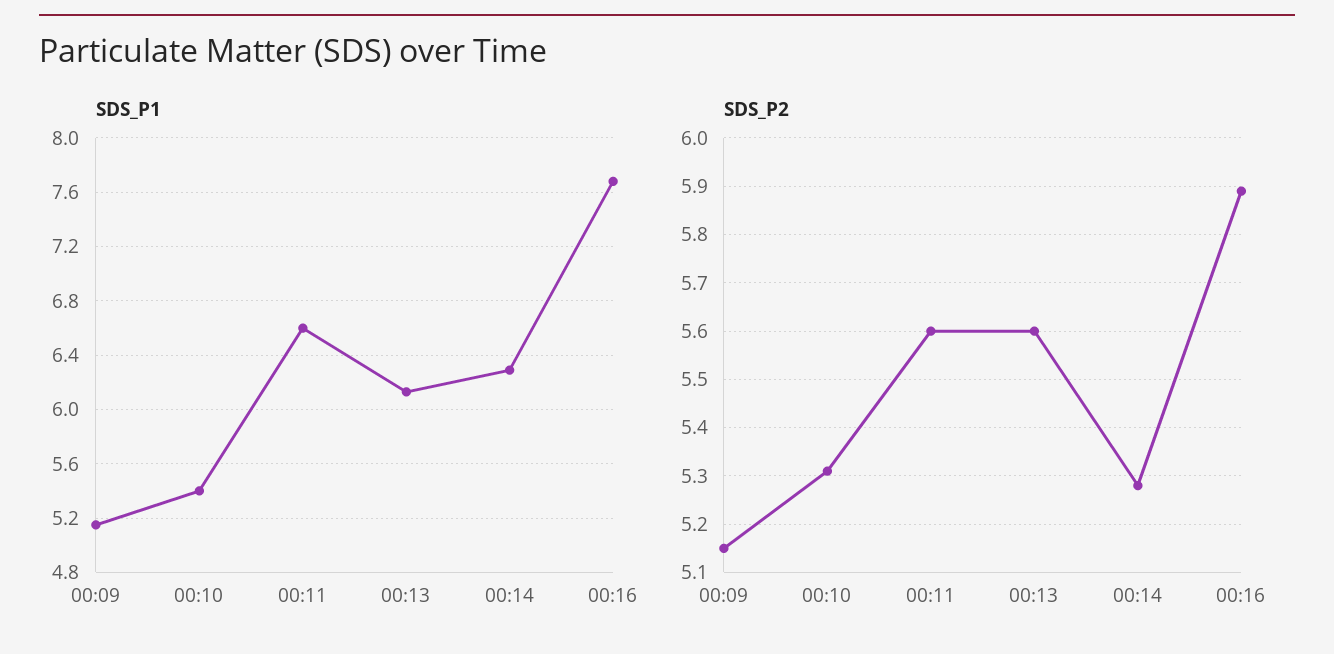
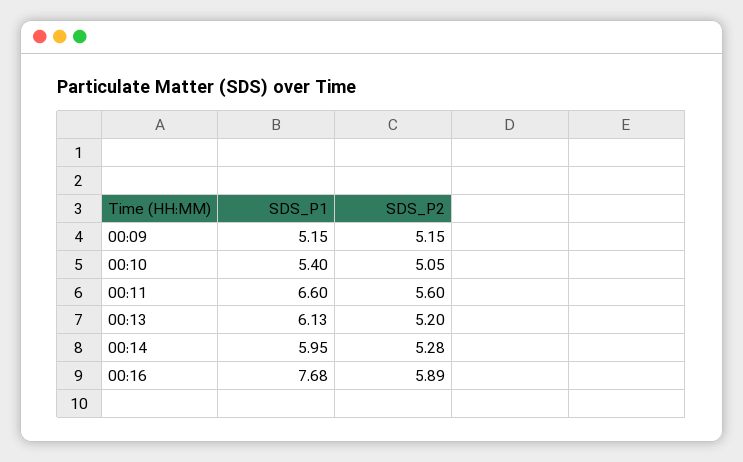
  {
    "SDS_P1": {
      "00:09": 5.15,
      "00:10": 5.4,
      "00:11": 6.6,
      "00:13": 6.13,
-     "00:14": 6.3,
+     "00:14": 5.95,
      "00:16": 7.68
    },
    "SDS_P2": {
      "00:09": 5.15,
-     "00:10": 5.3,
+     "00:10": 5.05,
      "00:11": 5.6,
-     "00:13": 5.6,
+     "00:13": 5.2,
      "00:14": 5.28,
      "00:16": 5.89
    }
  }

